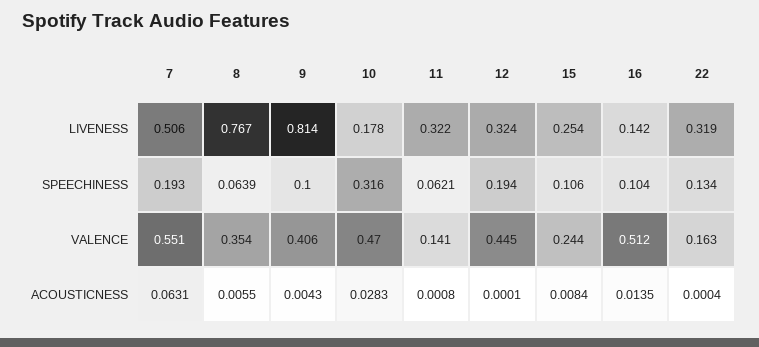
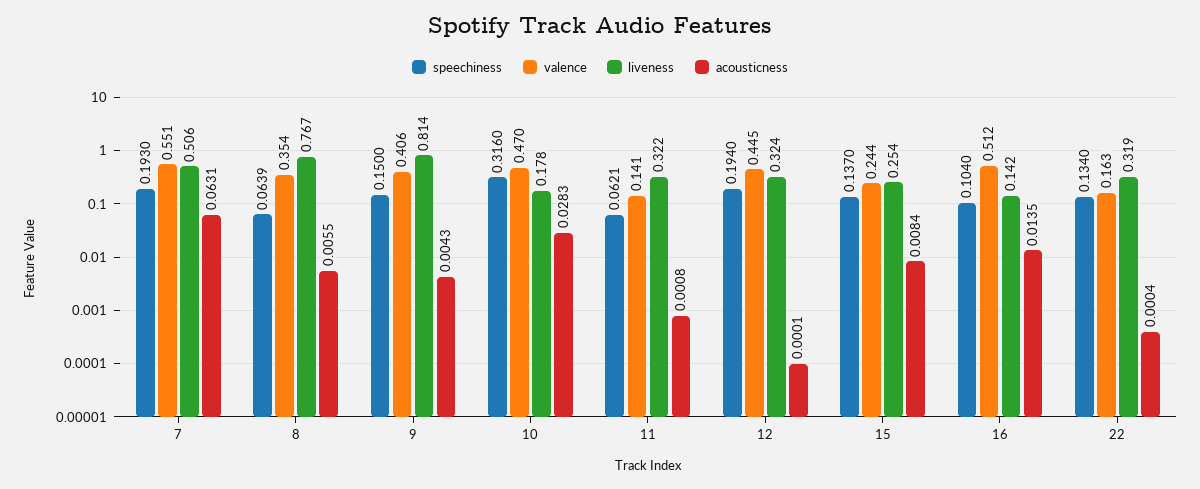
  {
    "LIVENESS": {
      "7": 0.506,
      "8": 0.767,
      "9": 0.814,
      "10": 0.178,
      "11": 0.322,
      "12": 0.324,
      "15": 0.254,
      "16": 0.142,
      "22": 0.319
    },
    "SPEECHINESS": {
      "7": 0.193,
      "8": 0.0639,
-     "9": 0.1,
+     "9": 0.15,
      "10": 0.316,
      "11": 0.0621,
      "12": 0.194,
-     "15": 0.106,
+     "15": 0.137,
      "16": 0.104,
      "22": 0.134
    },
    "VALENCE": {
      "7": 0.551,
      "8": 0.354,
      "9": 0.406,
      "10": 0.47,
      "11": 0.141,
      "12": 0.445,
      "15": 0.244,
      "16": 0.512,
      "22": 0.163
    },
    "ACOUSTICNESS": {
      "7": 0.0631,
      "8": 0.0055,
      "9": 0.0043,
      "10": 0.0283,
      "11": 0.0008,
      "12": 0.0001,
      "15": 0.0084,
      "16": 0.0135,
      "22": 0.0004
    }
  }

